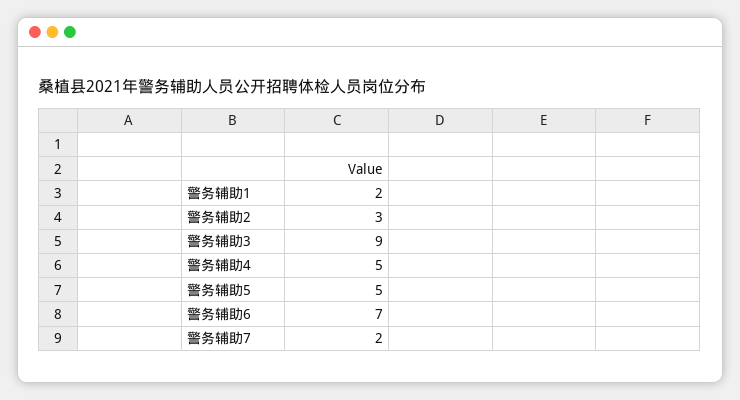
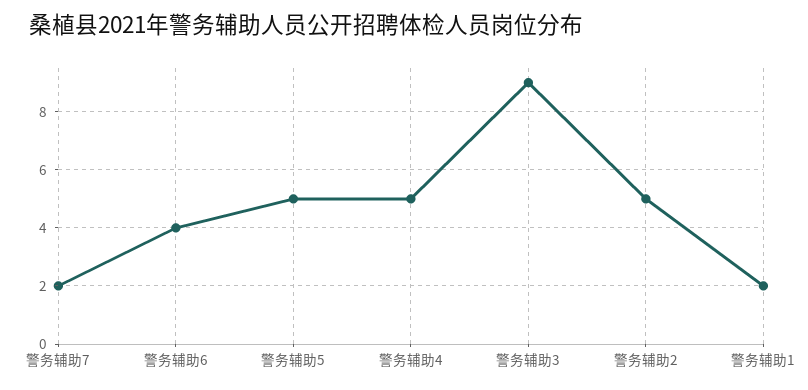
  {
    "警务辅助1": 2,
-   "警务辅助2": 3,
+   "警务辅助2": 5,
    "警务辅助3": 9,
    "警务辅助4": 5,
    "警务辅助5": 5,
-   "警务辅助6": 7,
+   "警务辅助6": 4,
    "警务辅助7": 2
  }

